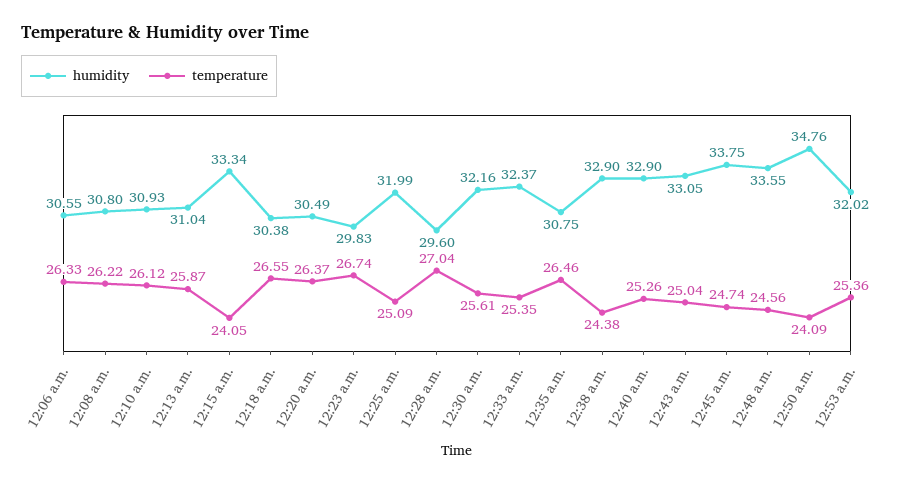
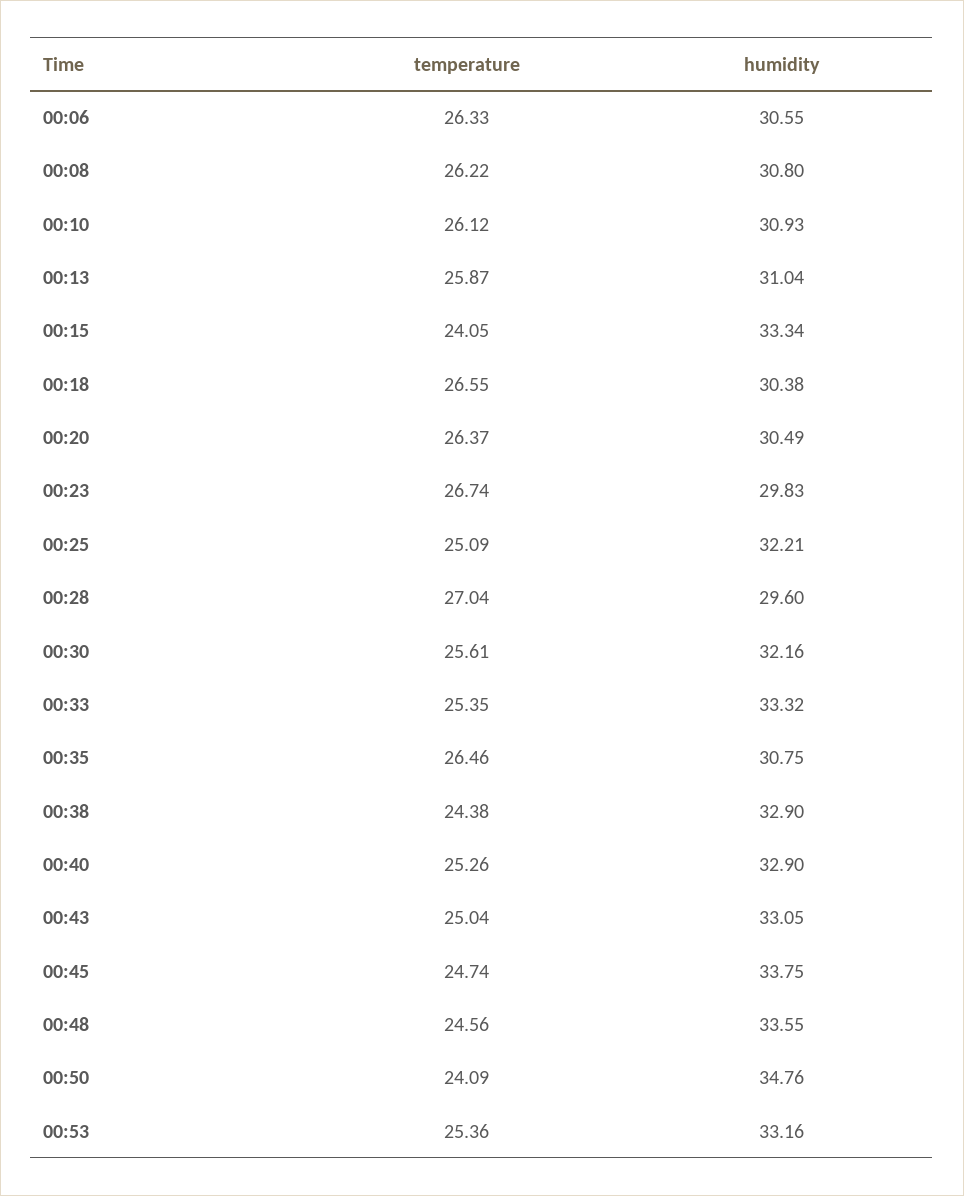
  {
    "humidity": {
      "12:06 a.m.": 30.55,
      "12:08 a.m.": 30.8,
      "12:10 a.m.": 30.93,
      "12:13 a.m.": 31.04,
      "12:15 a.m.": 33.34,
      "12:18 a.m.": 30.38,
      "12:20 a.m.": 30.49,
      "12:23 a.m.": 29.83,
-     "12:25 a.m.": 31.99,
+     "12:25 a.m.": 32.21,
      "12:28 a.m.": 29.6,
      "12:30 a.m.": 32.16,
-     "12:33 a.m.": 32.37,
+     "12:33 a.m.": 33.32,
      "12:35 a.m.": 30.75,
      "12:38 a.m.": 32.9,
      "12:40 a.m.": 32.9,
      "12:43 a.m.": 33.05,
      "12:45 a.m.": 33.75,
      "12:48 a.m.": 33.55,
      "12:50 a.m.": 34.76,
-     "12:53 a.m.": 32.02
+     "12:53 a.m.": 33.16
    },
    "temperature": {
      "12:06 a.m.": 26.33,
      "12:08 a.m.": 26.22,
      "12:10 a.m.": 26.12,
      "12:13 a.m.": 25.87,
      "12:15 a.m.": 24.05,
      "12:18 a.m.": 26.55,
      "12:20 a.m.": 26.37,
      "12:23 a.m.": 26.74,
      "12:25 a.m.": 25.09,
      "12:28 a.m.": 27.04,
      "12:30 a.m.": 25.61,
      "12:33 a.m.": 25.35,
      "12:35 a.m.": 26.46,
      "12:38 a.m.": 24.38,
      "12:40 a.m.": 25.26,
      "12:43 a.m.": 25.04,
      "12:45 a.m.": 24.74,
      "12:48 a.m.": 24.56,
      "12:50 a.m.": 24.09,
      "12:53 a.m.": 25.36
    }
  }

